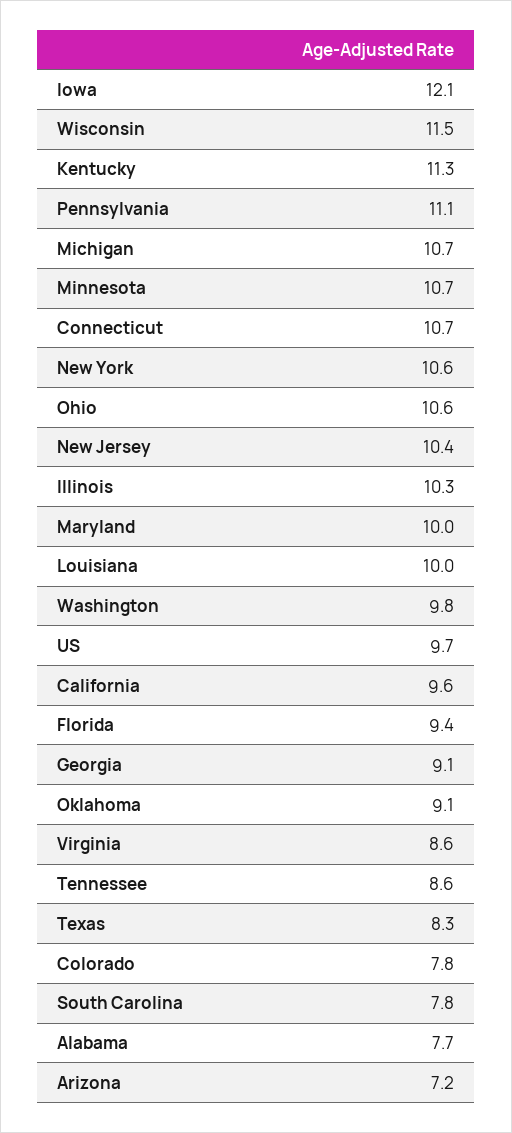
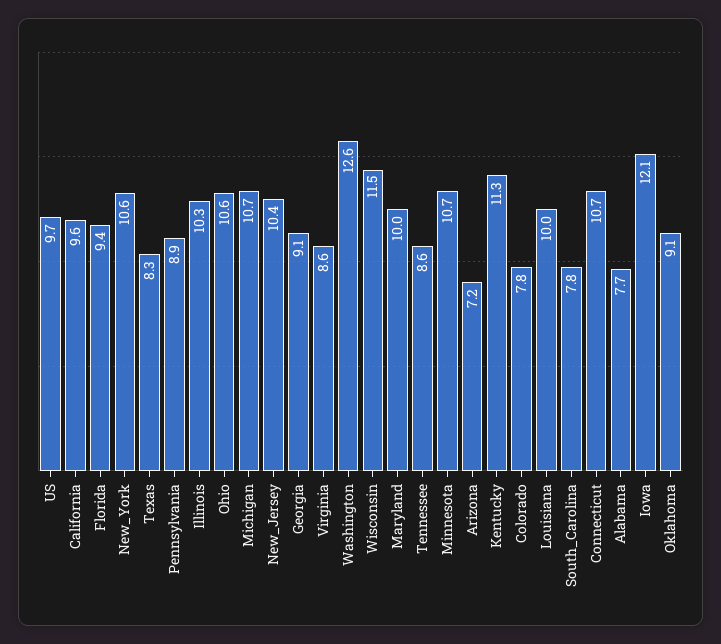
  {
    "Iowa": 12.1,
    "Wisconsin": 11.5,
    "Kentucky": 11.3,
-   "Pennsylvania": 11.1,
+   "Pennsylvania": 8.9,
    "Michigan": 10.7,
    "Minnesota": 10.7,
    "Connecticut": 10.7,
    "New York": 10.6,
    "Ohio": 10.6,
    "New Jersey": 10.4,
    "Illinois": 10.3,
    "Maryland": 10,
    "Louisiana": 10,
-   "Washington": 9.8,
+   "Washington": 12.6,
    "US": 9.7,
    "California": 9.6,
    "Florida": 9.4,
    "Georgia": 9.1,
    "Oklahoma": 9.1,
    "Virginia": 8.6,
    "Tennessee": 8.6,
    "Texas": 8.3,
    "Colorado": 7.8,
    "South Carolina": 7.8,
    "Alabama": 7.7,
    "Arizona": 7.2
  }

